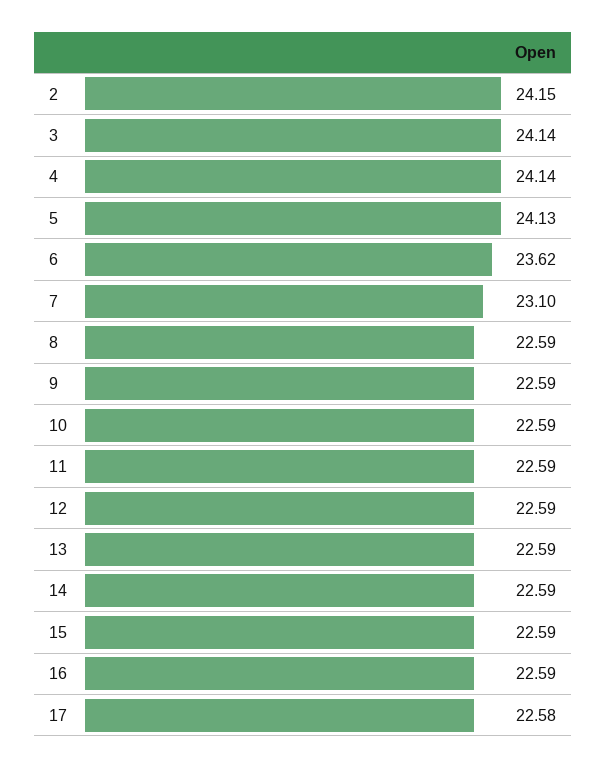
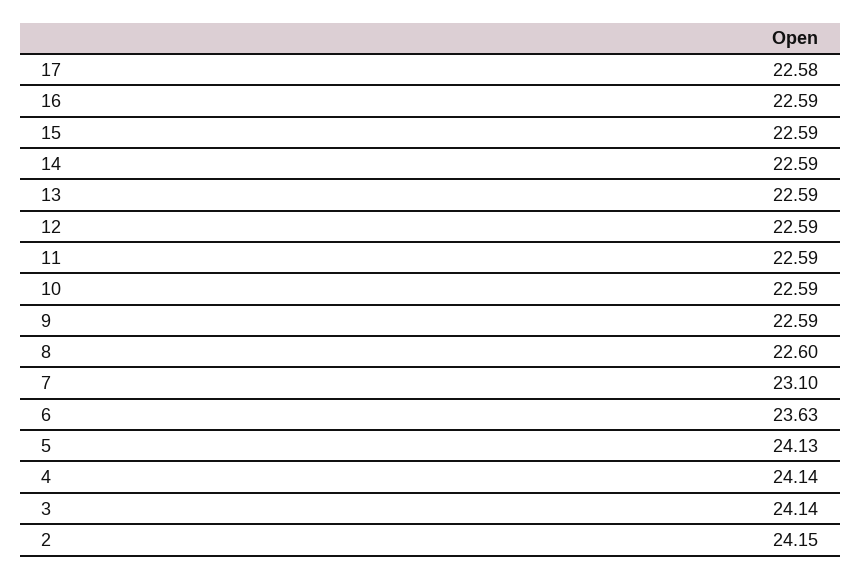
  {
    "2": 24.15,
    "3": 24.14,
    "4": 24.14,
    "5": 24.13,
-   "6": 23.62,
+   "6": 23.63,
    "7": 23.1,
-   "8": 22.59,
+   "8": 22.6,
    "9": 22.59,
    "10": 22.59,
    "11": 22.59,
    "12": 22.59,
    "13": 22.59,
    "14": 22.59,
    "15": 22.59,
    "16": 22.59,
    "17": 22.58
  }

